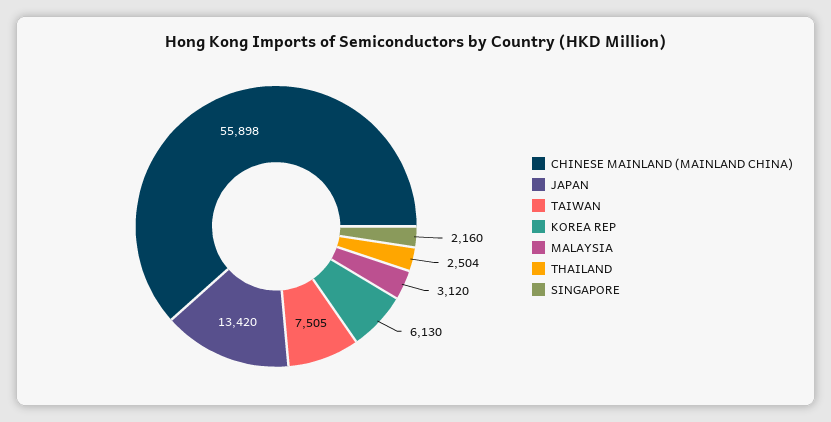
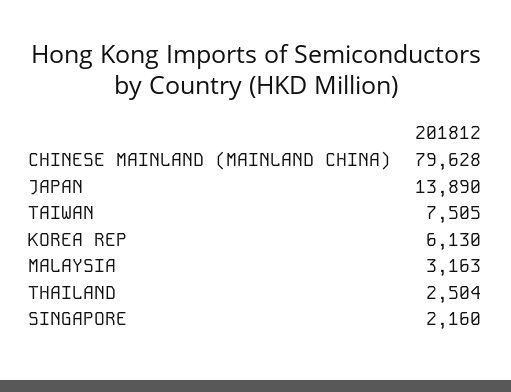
  {
-   "CHINESE MAINLAND (MAINLAND CHINA)": 55898,
+   "CHINESE MAINLAND (MAINLAND CHINA)": 79628,
-   "JAPAN": 13420,
+   "JAPAN": 13890,
    "TAIWAN": 7505,
    "KOREA REP": 6130,
-   "MALAYSIA": 3120,
+   "MALAYSIA": 3163,
    "THAILAND": 2504,
    "SINGAPORE": 2160
  }

